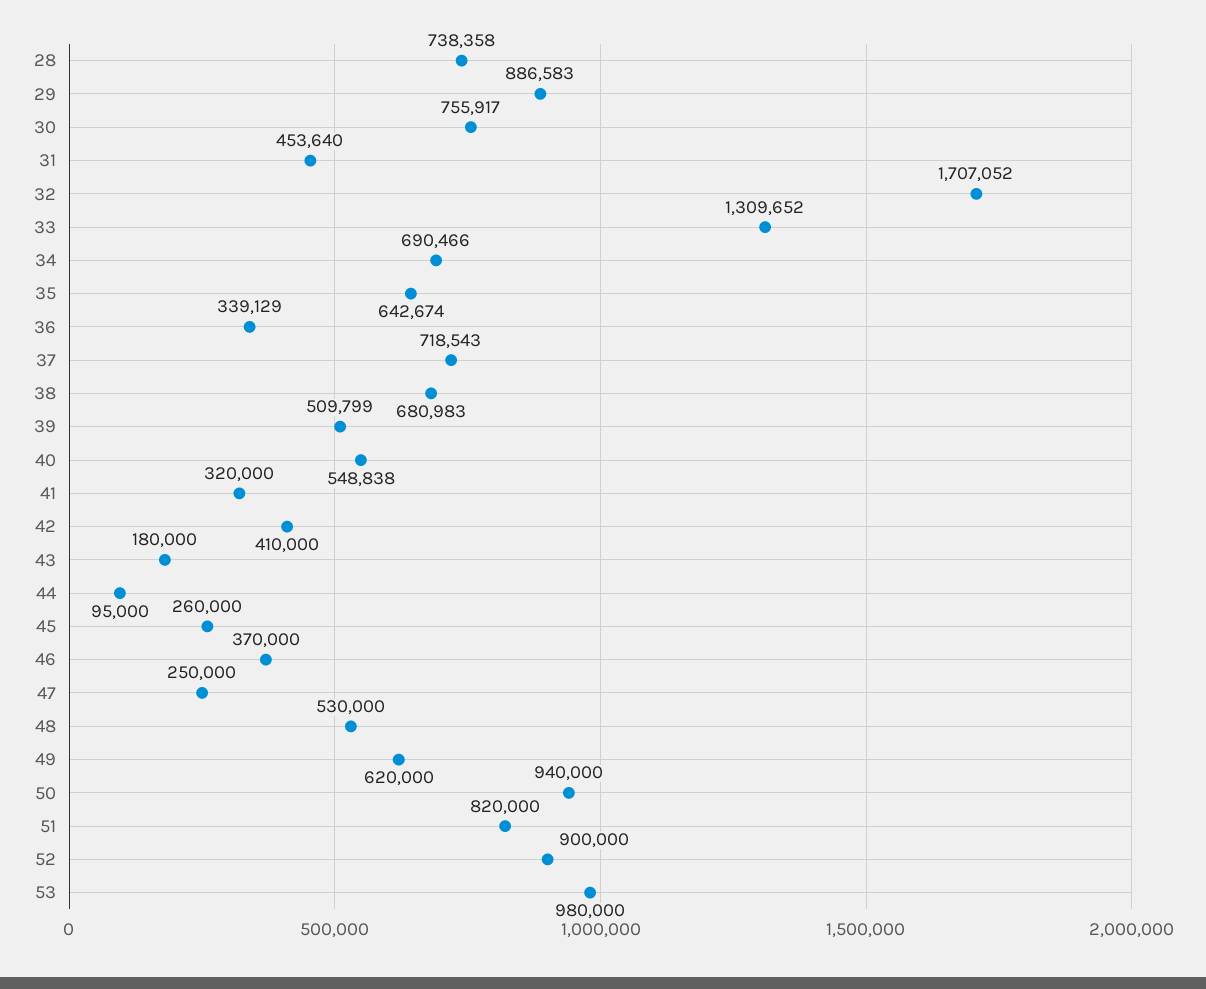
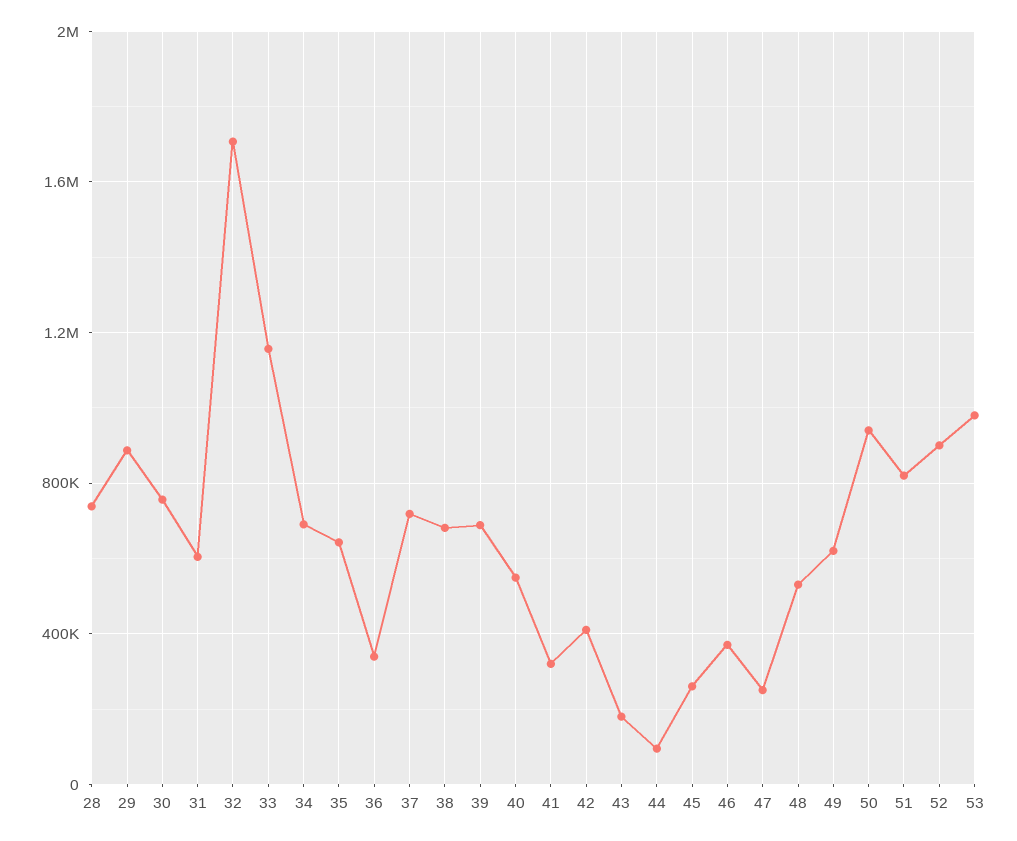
  {
    "28": 738358,
    "29": 886583,
    "30": 755917,
-   "31": 453640,
+   "31": 600000,
    "32": 1707052,
-   "33": 1309652,
+   "33": 1150000,
    "34": 690466,
    "35": 642674,
    "36": 339129,
    "37": 718543,
    "38": 680983,
-   "39": 509799,
+   "39": 700000,
    "40": 548838,
    "41": 320000,
    "42": 410000,
    "43": 180000,
    "44": 95000,
    "45": 260000,
    "46": 370000,
    "47": 250000,
    "48": 530000,
    "49": 620000,
    "50": 940000,
    "51": 820000,
    "52": 900000,
    "53": 980000
  }

